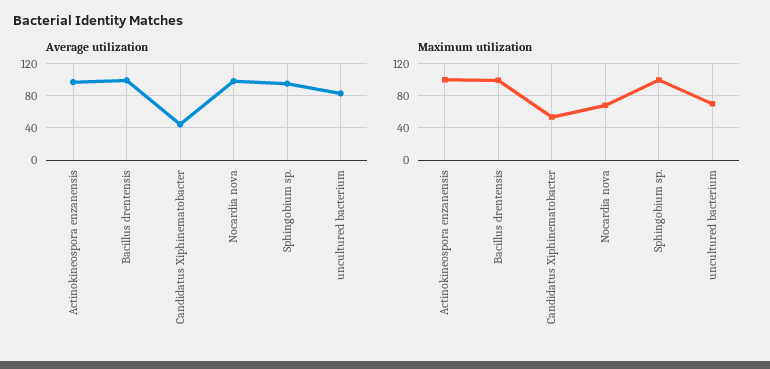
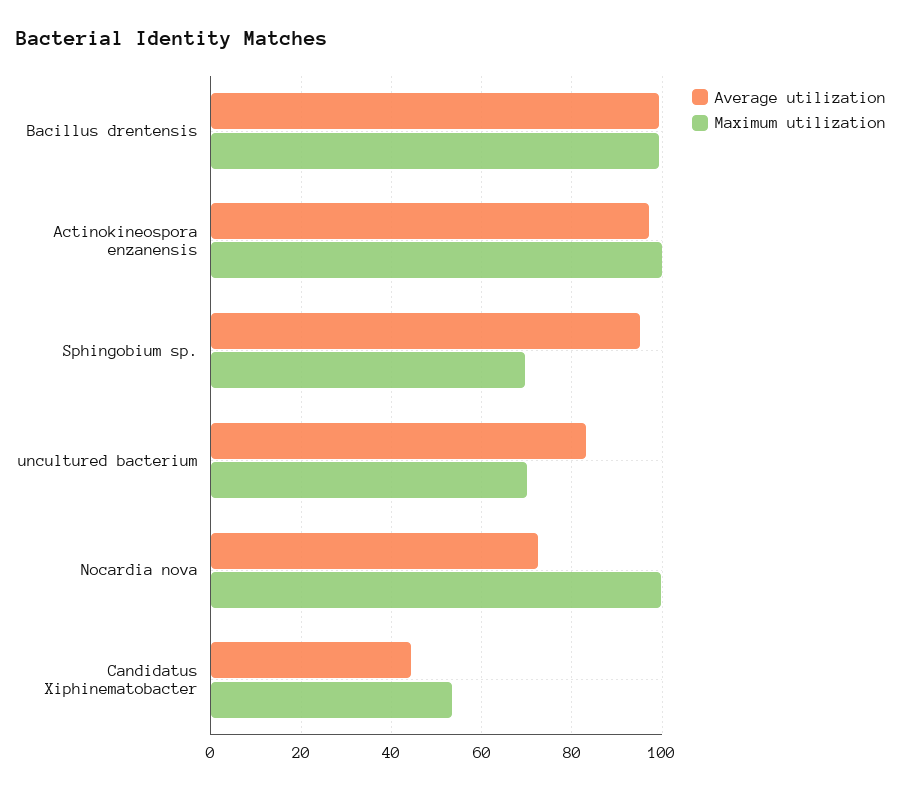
  {
    "Average utilization": {
      "Actinokineospora enzanensis": 98,
      "Bacillus drentensis": 100,
      "Candidatus Xiphinematobacter": 44,
-     "Nocardia nova": 100,
+     "Nocardia nova": 72,
      "Sphingobium sp.": 96,
      "uncultured bacterium": 84
    },
    "Maximum utilization": {
      "Actinokineospora enzanensis": 100,
      "Bacillus drentensis": 100,
      "Candidatus Xiphinematobacter": 54,
-     "Nocardia nova": 70,
+     "Nocardia nova": 100,
-     "Sphingobium sp.": 100,
+     "Sphingobium sp.": 70,
      "uncultured bacterium": 70
    }
  }

